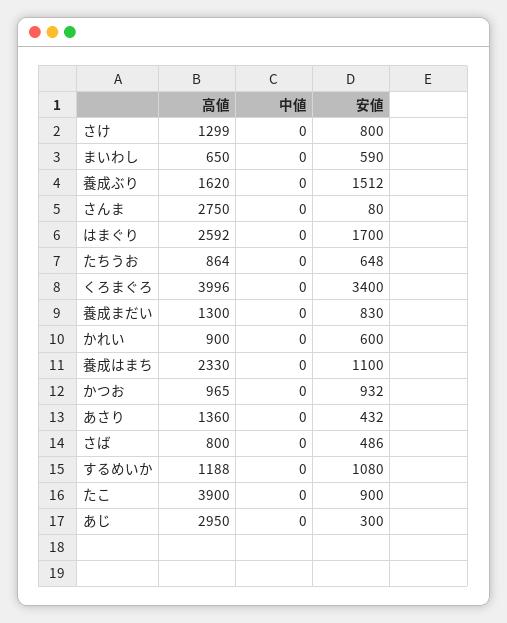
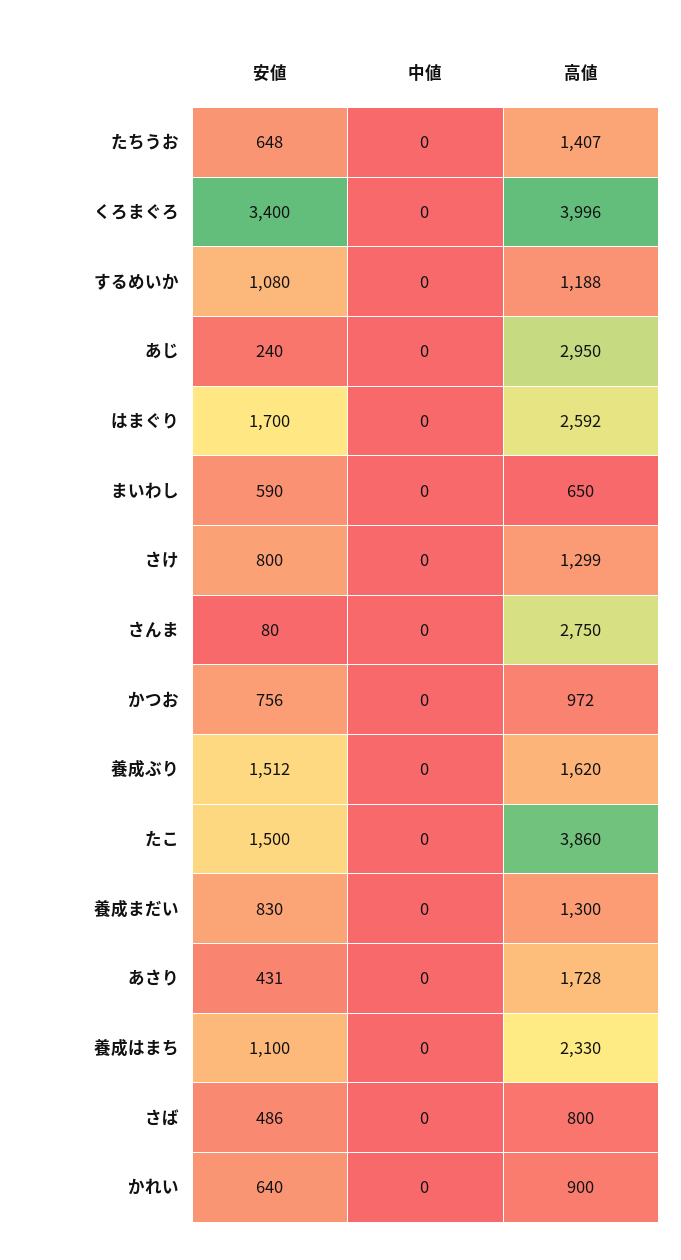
  {
    "高値": {
      "さけ": 1299,
      "まいわし": 650,
      "養成ぶり": 1620,
      "さんま": 2750,
      "はまぐり": 2592,
-     "たちうお": 864,
+     "たちうお": 1407,
      "くろまぐろ": 3996,
      "養成まだい": 1300,
      "かれい": 900,
      "養成はまち": 2330,
-     "かつお": 965,
+     "かつお": 972,
-     "あさり": 1360,
+     "あさり": 1728,
      "さば": 800,
      "するめいか": 1188,
-     "たこ": 3900,
+     "たこ": 3860,
      "あじ": 2950
    },
    "中値": {
      "さけ": 0,
      "まいわし": 0,
      "養成ぶり": 0,
      "さんま": 0,
      "はまぐり": 0,
      "たちうお": 0,
      "くろまぐろ": 0,
      "養成まだい": 0,
      "かれい": 0,
      "養成はまち": 0,
      "かつお": 0,
      "あさり": 0,
      "さば": 0,
      "するめいか": 0,
      "たこ": 0,
      "あじ": 0
    },
    "安値": {
      "さけ": 800,
      "まいわし": 590,
      "養成ぶり": 1512,
      "さんま": 80,
      "はまぐり": 1700,
      "たちうお": 648,
      "くろまぐろ": 3400,
      "養成まだい": 830,
-     "かれい": 600,
+     "かれい": 640,
      "養成はまち": 1100,
-     "かつお": 932,
+     "かつお": 756,
-     "あさり": 432,
+     "あさり": 431,
      "さば": 486,
      "するめいか": 1080,
-     "たこ": 900,
+     "たこ": 1500,
-     "あじ": 300
+     "あじ": 240
    }
  }

